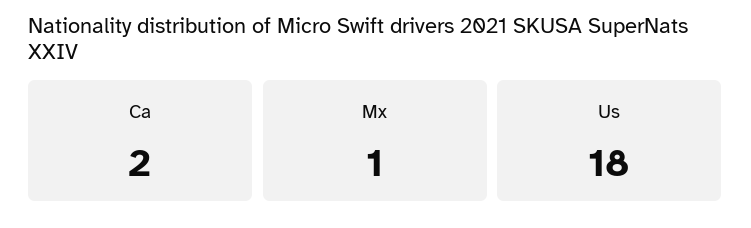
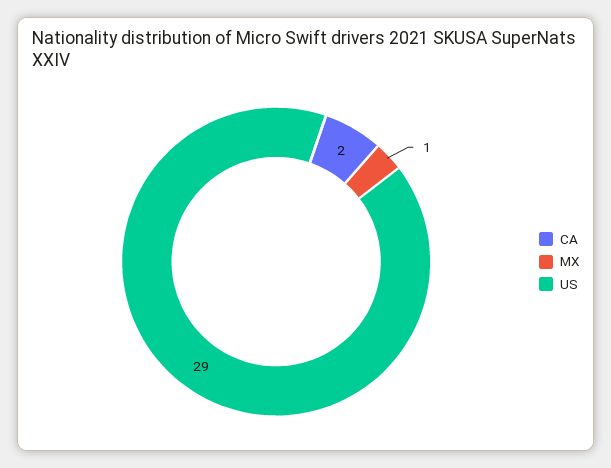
  {
    "Ca": 2,
    "Mx": 1,
-   "Us": 18
+   "Us": 29
  }

